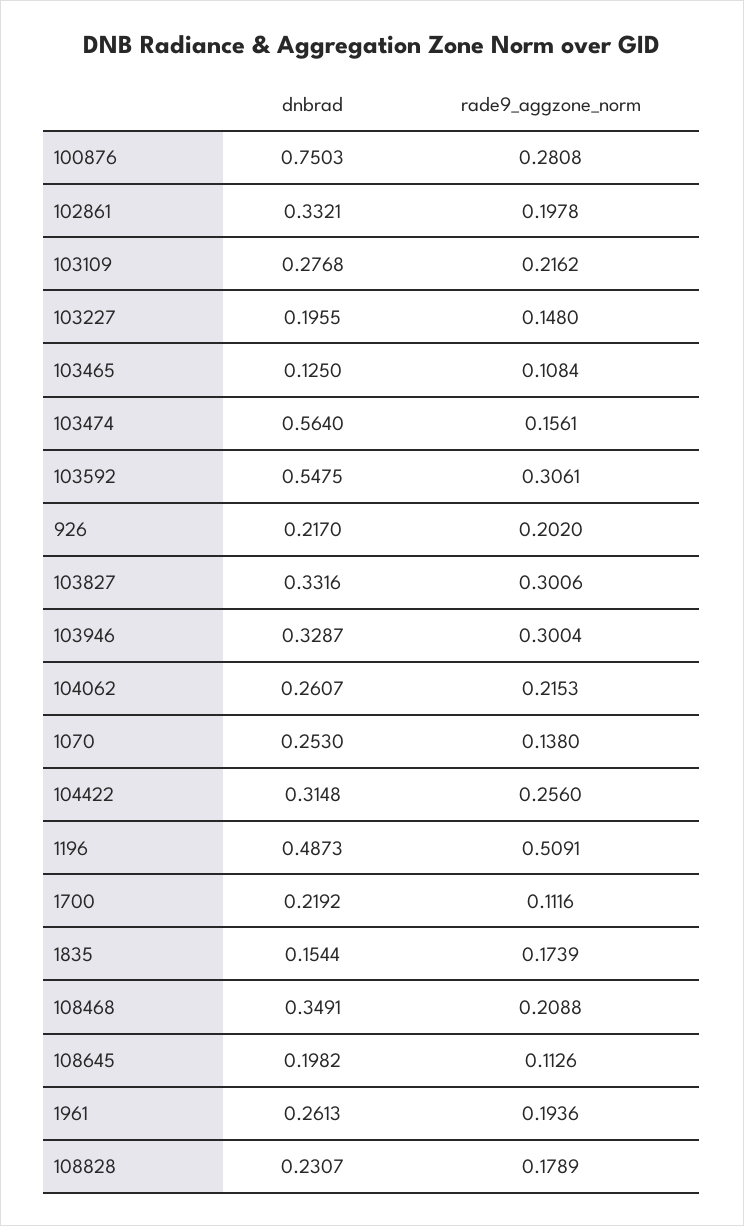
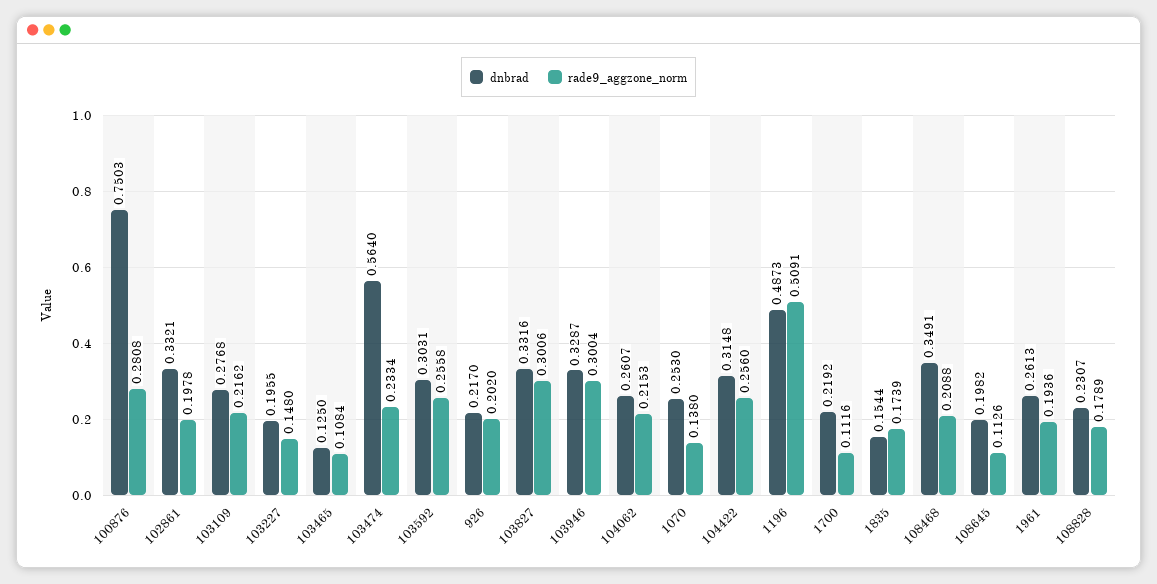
  {
    "dnbrad": {
      "100876": 0.7503,
      "102861": 0.3321,
      "103109": 0.2768,
      "103227": 0.1955,
      "103465": 0.125,
      "103474": 0.564,
-     "103592": 0.5475,
+     "103592": 0.3031,
      "926": 0.217,
      "103827": 0.3316,
      "103946": 0.3287,
      "104062": 0.2607,
      "1070": 0.253,
      "104422": 0.3148,
      "1196": 0.4873,
      "1700": 0.2192,
      "1835": 0.1544,
      "108468": 0.3491,
      "108645": 0.1982,
      "1961": 0.2613,
      "108828": 0.2307
    },
    "rade9_aggzone_norm": {
      "100876": 0.2808,
      "102861": 0.1978,
      "103109": 0.2162,
      "103227": 0.148,
      "103465": 0.1084,
-     "103474": 0.1561,
+     "103474": 0.2334,
-     "103592": 0.3061,
+     "103592": 0.2558,
      "926": 0.202,
      "103827": 0.3006,
      "103946": 0.3004,
      "104062": 0.2153,
      "1070": 0.138,
      "104422": 0.256,
      "1196": 0.5091,
      "1700": 0.1116,
      "1835": 0.1739,
      "108468": 0.2088,
      "108645": 0.1126,
      "1961": 0.1936,
      "108828": 0.1789
    }
  }

